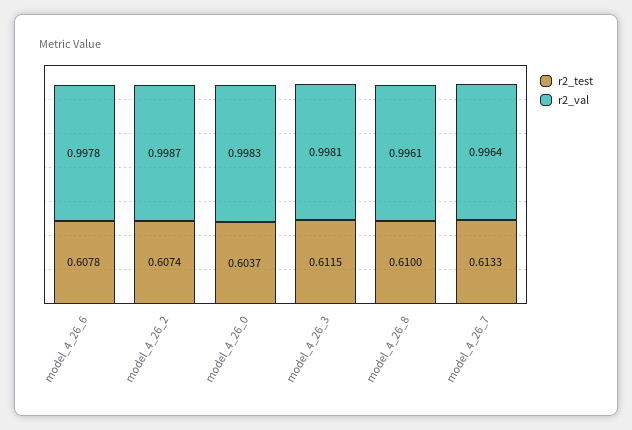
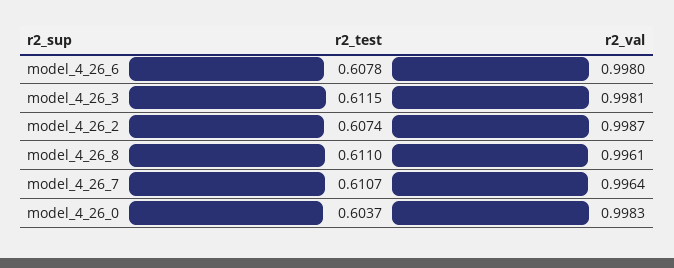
  {
    "r2_test": {
      "model_4_26_6": 0.6078,
      "model_4_26_2": 0.6074,
      "model_4_26_0": 0.6037,
      "model_4_26_3": 0.6115,
-     "model_4_26_8": 0.61,
+     "model_4_26_8": 0.611,
-     "model_4_26_7": 0.6133
+     "model_4_26_7": 0.6107
    },
    "r2_val": {
-     "model_4_26_6": 0.9978,
+     "model_4_26_6": 0.998,
      "model_4_26_2": 0.9987,
      "model_4_26_0": 0.9983,
      "model_4_26_3": 0.9981,
      "model_4_26_8": 0.9961,
      "model_4_26_7": 0.9964
    }
  }

